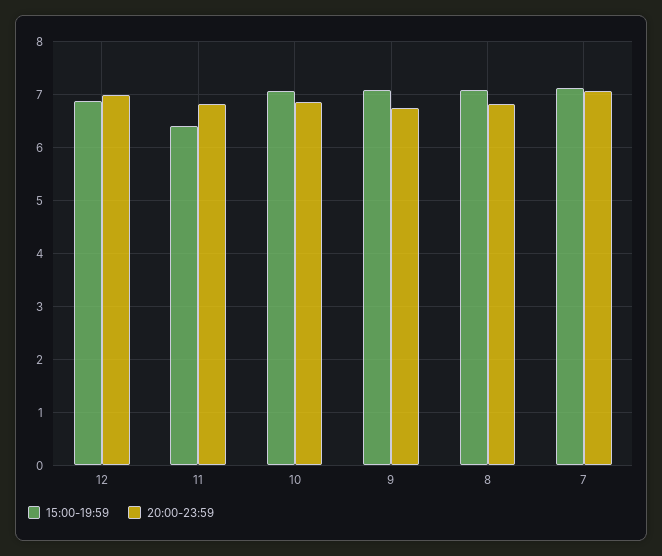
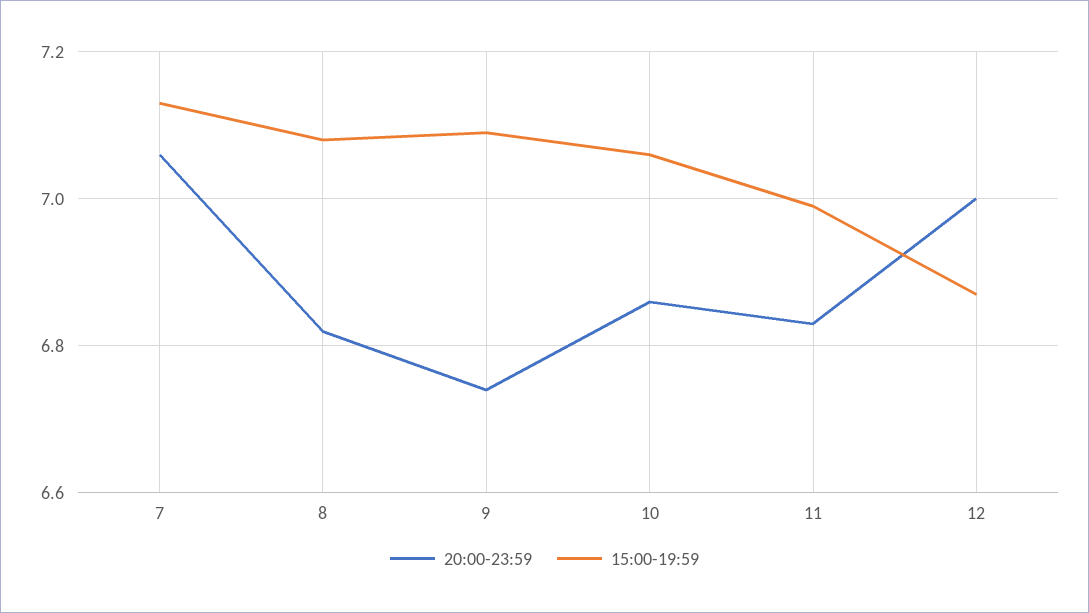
  {
    "15:00-19:59": {
      "12": 6.85,
-     "11": 6.4,
+     "11": 7,
      "10": 7.05,
      "9": 7.1,
      "8": 7.1,
      "7": 7.15
    },
    "20:00-23:59": {
      "12": 7,
      "11": 6.85,
      "10": 6.85,
      "9": 6.75,
      "8": 6.8,
      "7": 7.05
    }
  }

